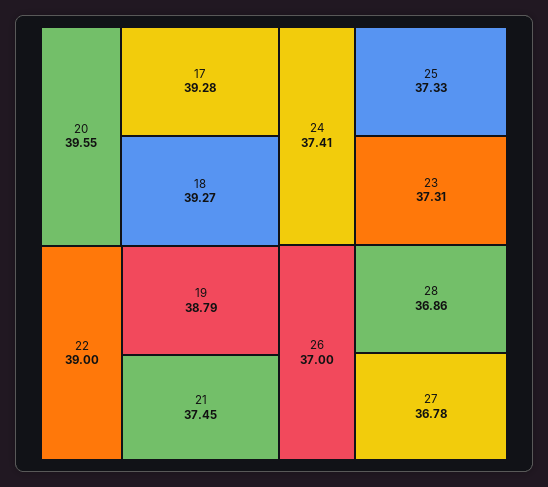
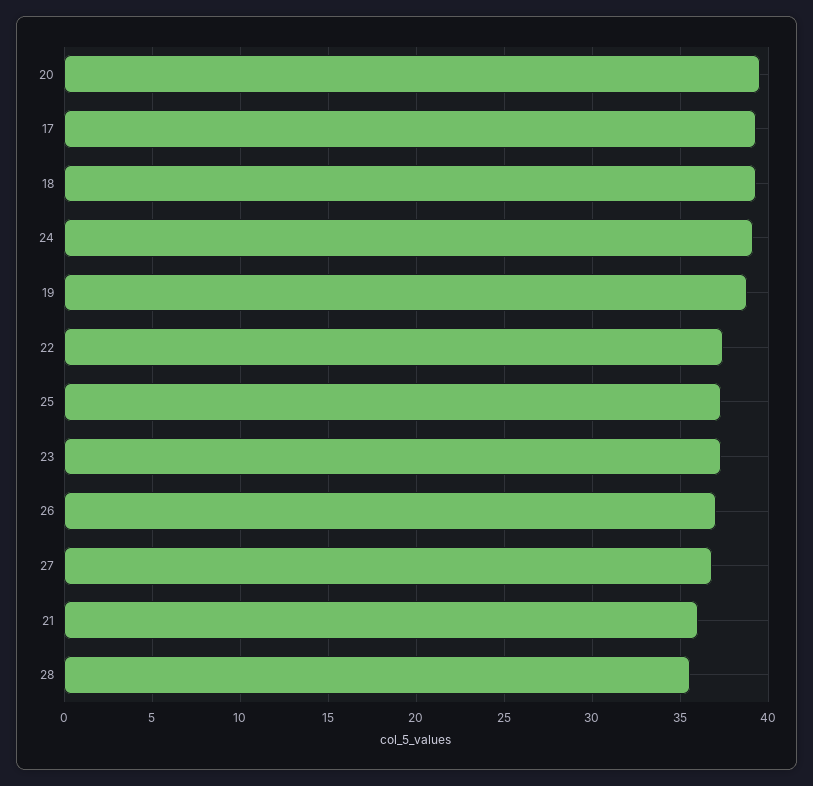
  {
    "20": 39.55,
    "17": 39.28,
    "18": 39.27,
-   "22": 39,
+   "22": 37.5,
    "19": 38.79,
-   "21": 37.45,
+   "21": 36,
-   "24": 37.41,
+   "24": 39,
    "25": 37.33,
    "23": 37.31,
    "26": 37,
-   "28": 36.86,
+   "28": 35.5,
    "27": 36.78
  }

